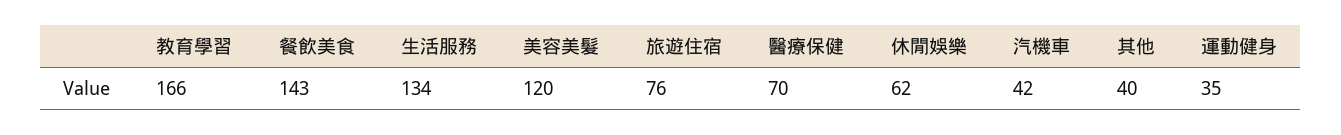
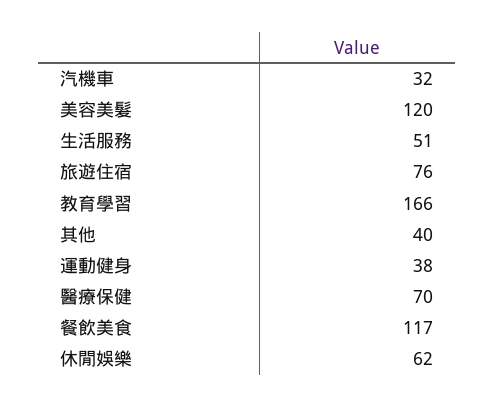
  {
    "教育學習": 166,
-   "餐飲美食": 143,
+   "餐飲美食": 117,
-   "生活服務": 134,
+   "生活服務": 51,
    "美容美髮": 120,
    "旅遊住宿": 76,
    "醫療保健": 70,
    "休閒娛樂": 62,
-   "汽機車": 42,
+   "汽機車": 32,
    "其他": 40,
-   "運動健身": 35
+   "運動健身": 38
  }

